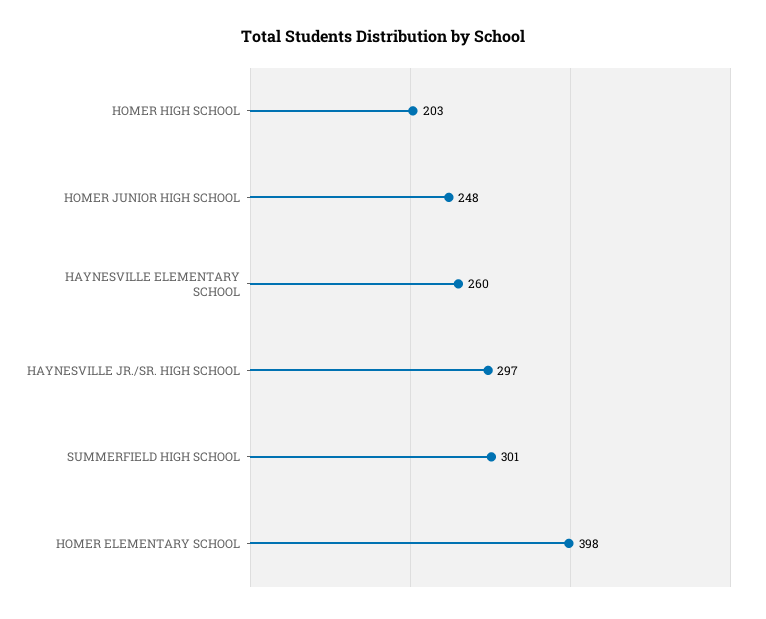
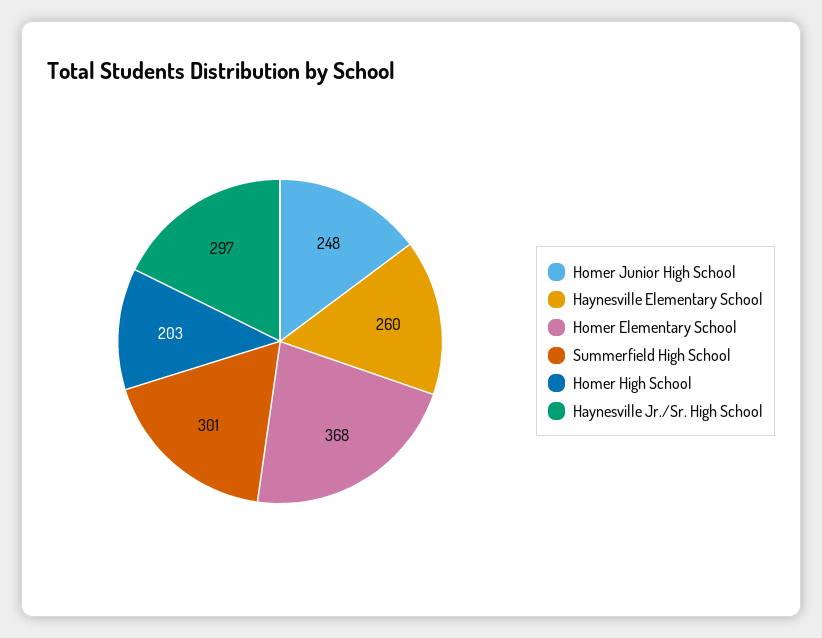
  {
    "HOMER HIGH SCHOOL": 203,
    "HOMER JUNIOR HIGH SCHOOL": 248,
    "HAYNESVILLE ELEMENTARY SCHOOL": 260,
    "HAYNESVILLE JR./SR. HIGH SCHOOL": 297,
    "SUMMERFIELD HIGH SCHOOL": 301,
-   "HOMER ELEMENTARY SCHOOL": 398
+   "HOMER ELEMENTARY SCHOOL": 368
  }

